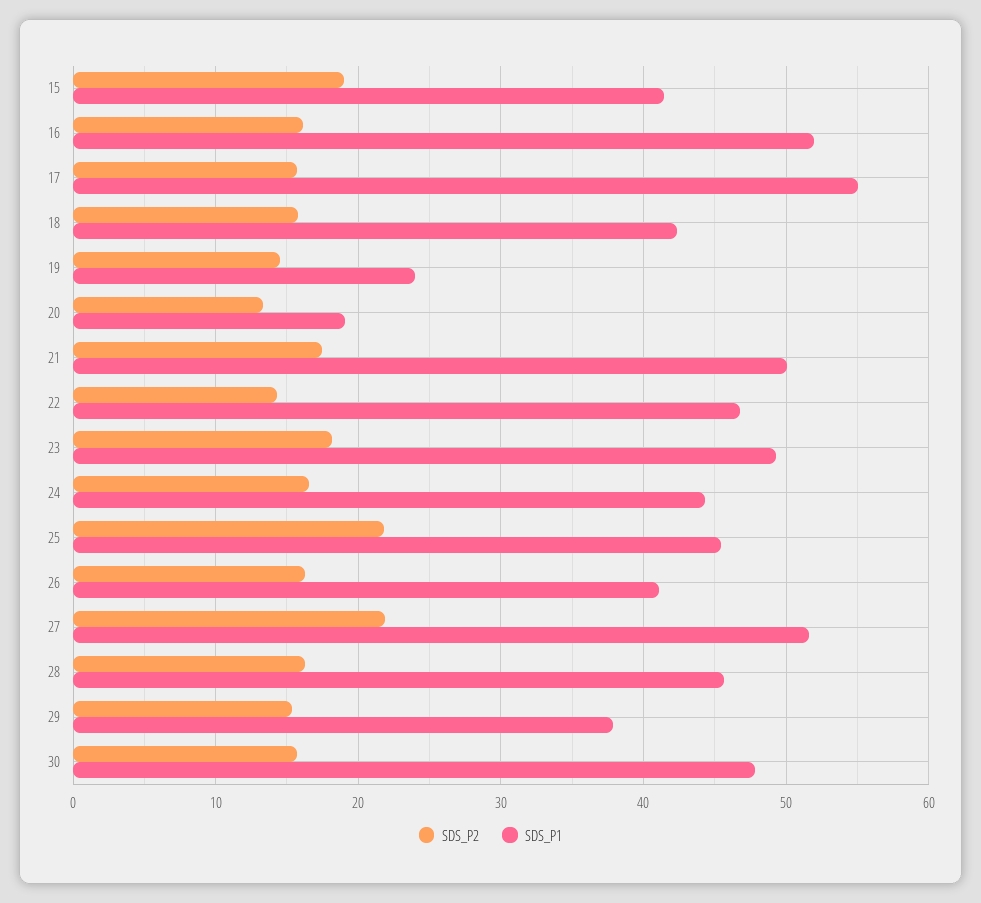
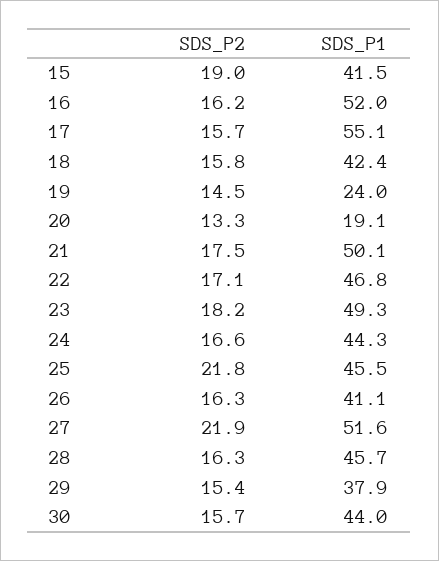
  {
    "SDS_P2": {
      "15": 19,
      "16": 16.2,
      "17": 15.7,
      "18": 15.8,
      "19": 14.5,
      "20": 13.3,
      "21": 17.5,
-     "22": 14,
+     "22": 17.1,
      "23": 18.2,
      "24": 16.6,
      "25": 21.8,
      "26": 16.3,
      "27": 21.9,
      "28": 16.3,
      "29": 15.4,
      "30": 15.7
    },
    "SDS_P1": {
      "15": 41.5,
      "16": 52,
      "17": 55.1,
      "18": 42.4,
      "19": 24,
      "20": 19.1,
      "21": 50.1,
      "22": 46.8,
      "23": 49.3,
      "24": 44.3,
      "25": 45.5,
      "26": 41.1,
      "27": 51.6,
      "28": 45.7,
      "29": 37.9,
-     "30": 48
+     "30": 44
    }
  }

